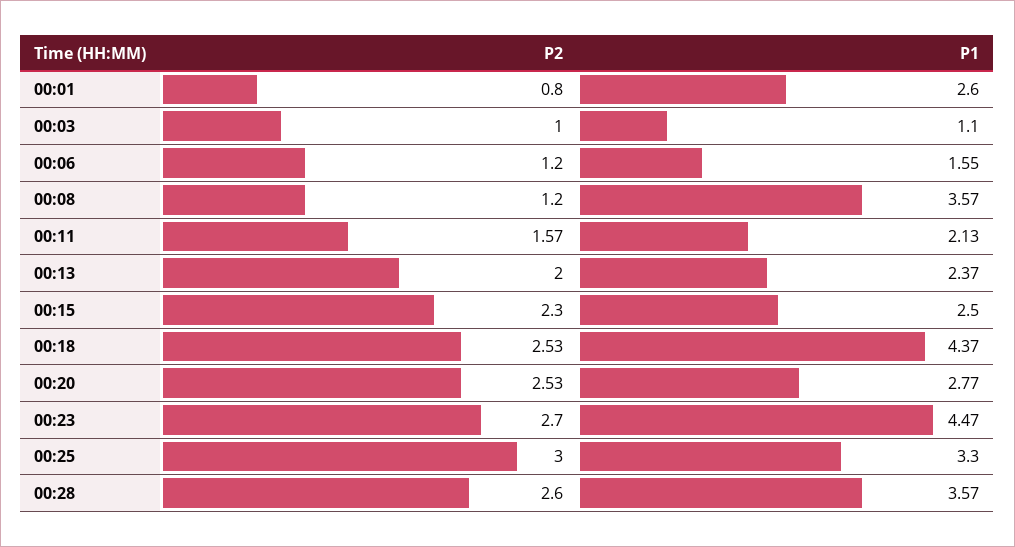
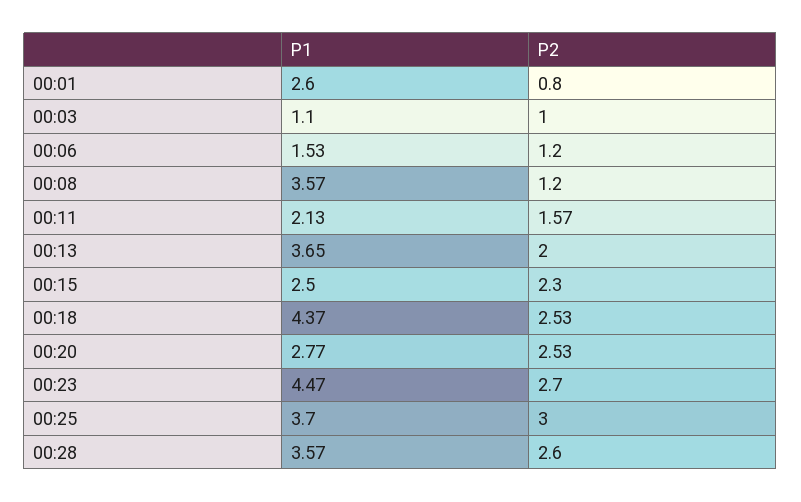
  {
    "P2": {
      "00:01": 0.8,
      "00:03": 1,
      "00:06": 1.2,
      "00:08": 1.2,
      "00:11": 1.57,
      "00:13": 2,
      "00:15": 2.3,
      "00:18": 2.53,
      "00:20": 2.53,
      "00:23": 2.7,
      "00:25": 3,
      "00:28": 2.6
    },
    "P1": {
      "00:01": 2.6,
      "00:03": 1.1,
-     "00:06": 1.55,
+     "00:06": 1.53,
      "00:08": 3.57,
      "00:11": 2.13,
-     "00:13": 2.37,
+     "00:13": 3.65,
      "00:15": 2.5,
      "00:18": 4.37,
      "00:20": 2.77,
      "00:23": 4.47,
-     "00:25": 3.3,
+     "00:25": 3.7,
      "00:28": 3.57
    }
  }

